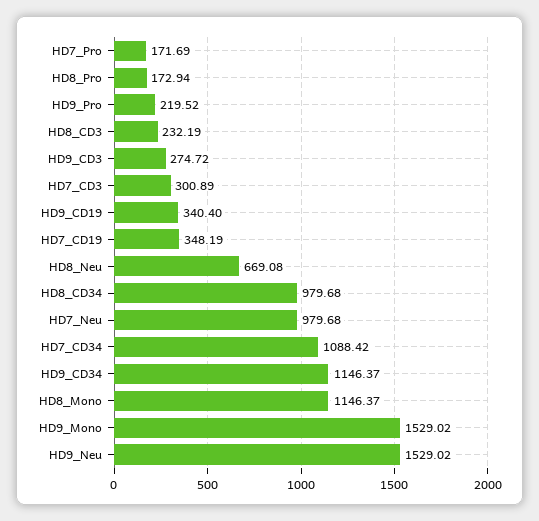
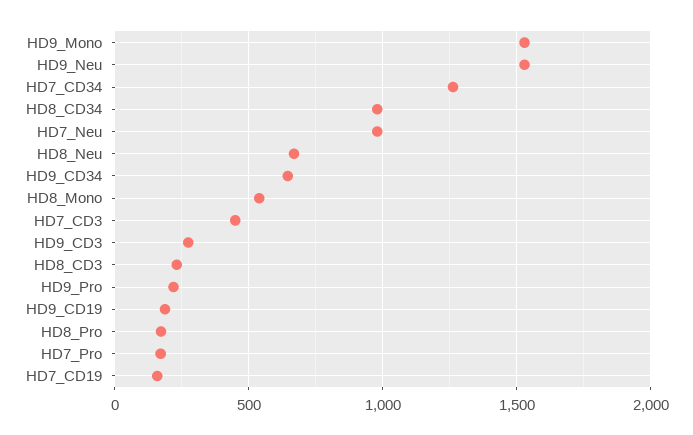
  {
    "HD7_Pro": 171.69,
    "HD8_Pro": 172.94,
    "HD9_Pro": 219.52,
    "HD8_CD3": 232.19,
    "HD9_CD3": 274.72,
-   "HD7_CD3": 300.89,
+   "HD7_CD3": 450,
-   "HD9_CD19": 340.4,
+   "HD9_CD19": 200,
-   "HD7_CD19": 348.19,
+   "HD7_CD19": 150,
    "HD8_Neu": 669.08,
    "HD8_CD34": 979.68,
    "HD7_Neu": 979.68,
-   "HD7_CD34": 1088.42,
+   "HD7_CD34": 1250,
-   "HD9_CD34": 1146.37,
+   "HD9_CD34": 650,
-   "HD8_Mono": 1146.37,
+   "HD8_Mono": 550,
    "HD9_Mono": 1529.02,
    "HD9_Neu": 1529.02
  }

